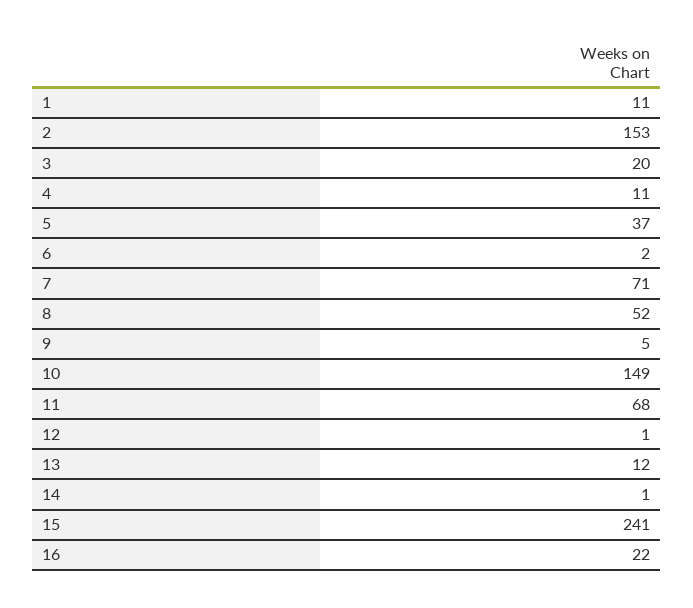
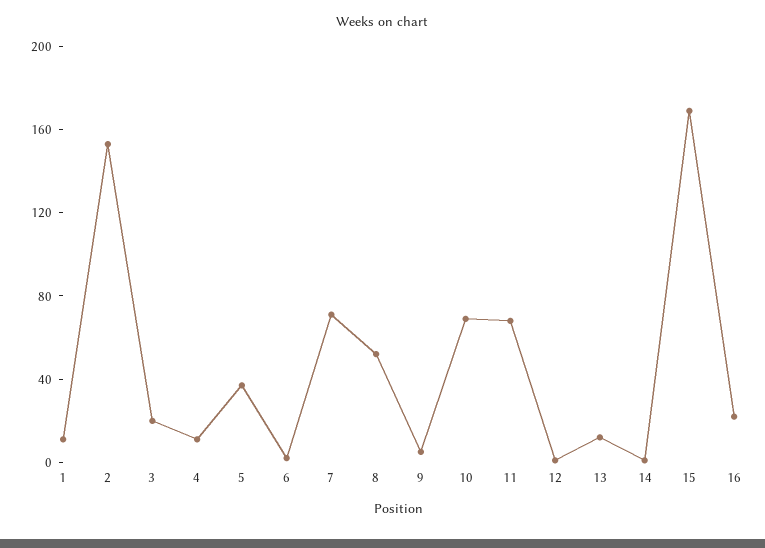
  {
    "1": 11,
    "2": 153,
    "3": 20,
    "4": 11,
    "5": 37,
    "6": 2,
    "7": 71,
    "8": 52,
    "9": 5,
-   "10": 149,
+   "10": 70,
    "11": 68,
    "12": 1,
    "13": 12,
    "14": 1,
-   "15": 241,
+   "15": 170,
    "16": 22
  }

